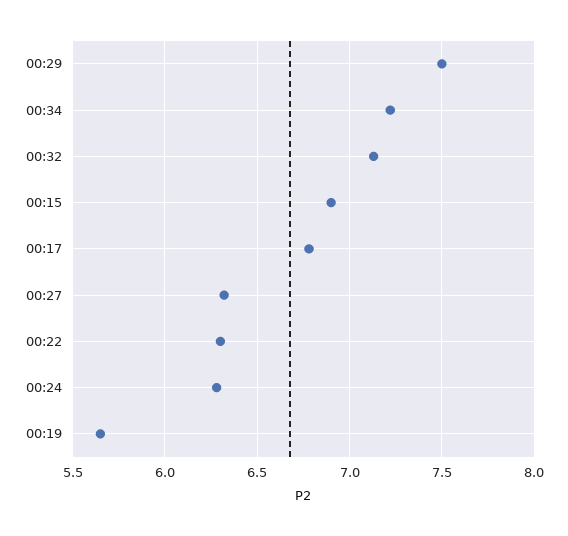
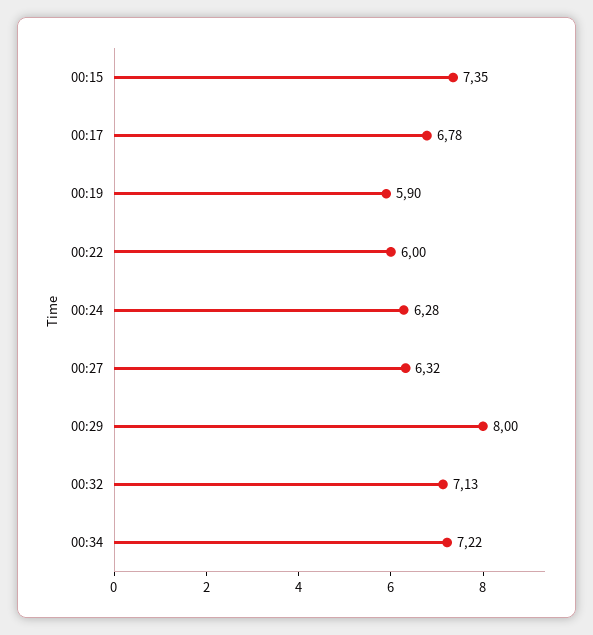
  {
-   "00:29": 7.5,
+   "00:29": 8,
    "00:34": 7.22,
    "00:32": 7.13,
-   "00:15": 6.9,
+   "00:15": 7.35,
    "00:17": 6.78,
    "00:27": 6.32,
-   "00:22": 6.3,
+   "00:22": 6,
    "00:24": 6.28,
-   "00:19": 5.65
+   "00:19": 5.9
  }

